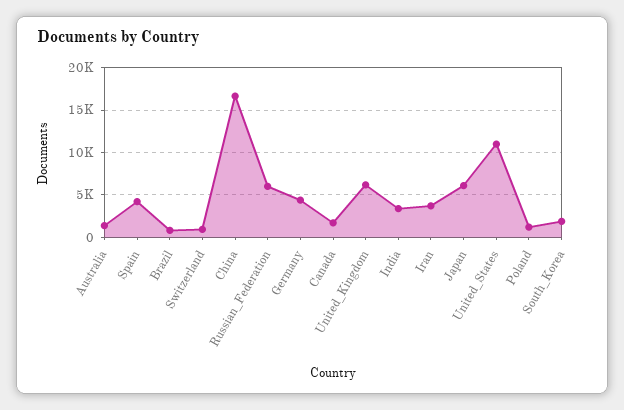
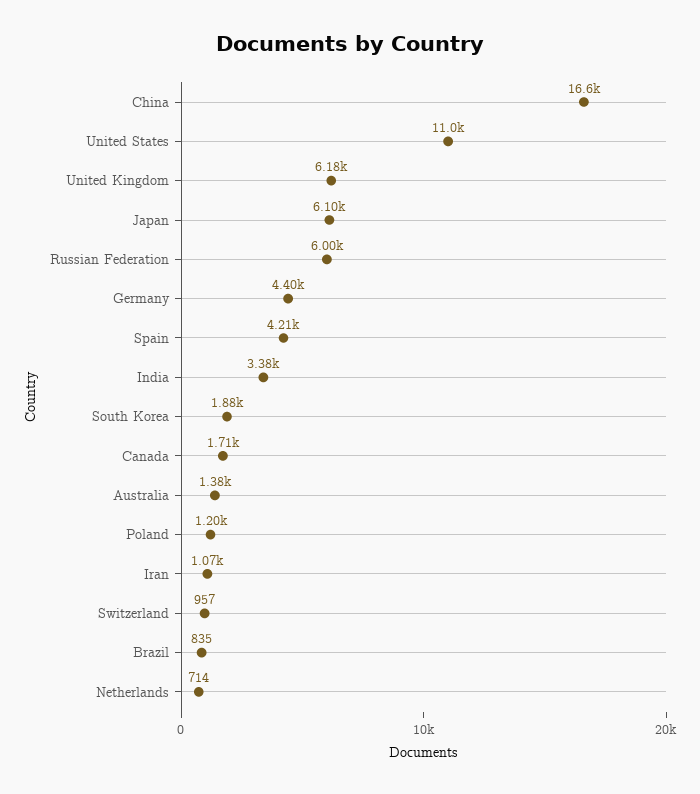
  {
    "Australia": 1380,
    "Spain": 4210,
    "Brazil": 835,
    "Switzerland": 957,
    "China": 16600,
    "Russian_Federation": 6000,
    "Germany": 4400,
    "Canada": 1710,
    "United_Kingdom": 6180,
    "India": 3380,
-   "Iran": 4000,
+   "Iran": 1070,
    "Japan": 6100,
    "United_States": 11000,
    "Poland": 1200,
-   "South_Korea": 1880
+   "South_Korea": 1880,
+   "Netherlands": 714
  }

